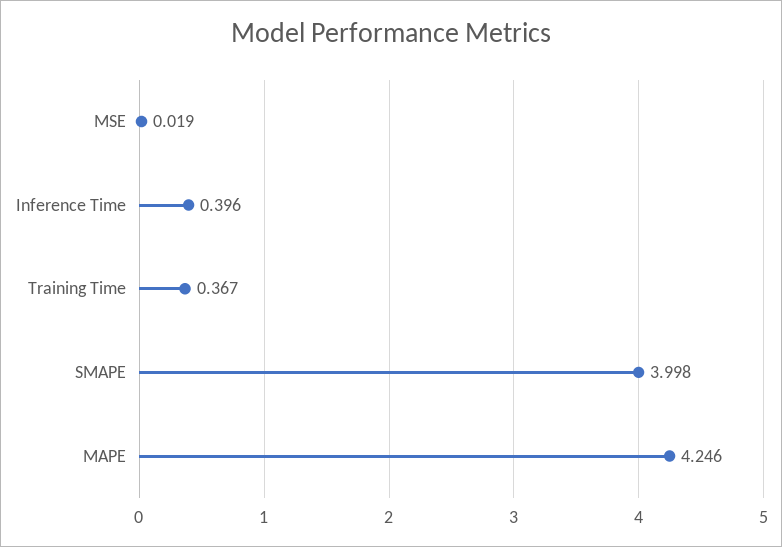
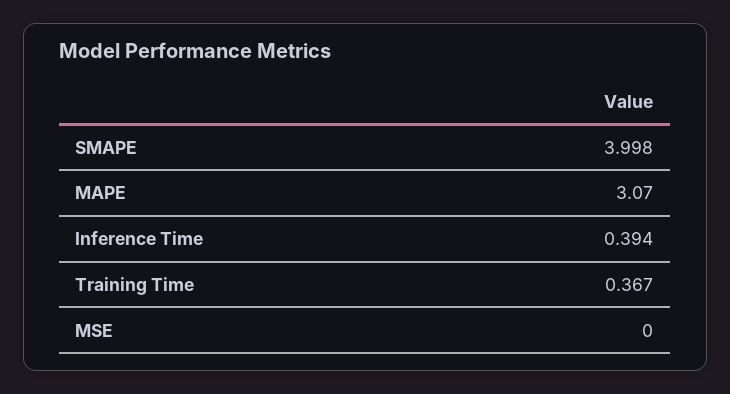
  {
-   "MSE": 0.019,
+   "MSE": 0,
-   "Inference Time": 0.396,
+   "Inference Time": 0.394,
    "Training Time": 0.367,
    "SMAPE": 3.998,
-   "MAPE": 4.246
+   "MAPE": 3.07
  }

